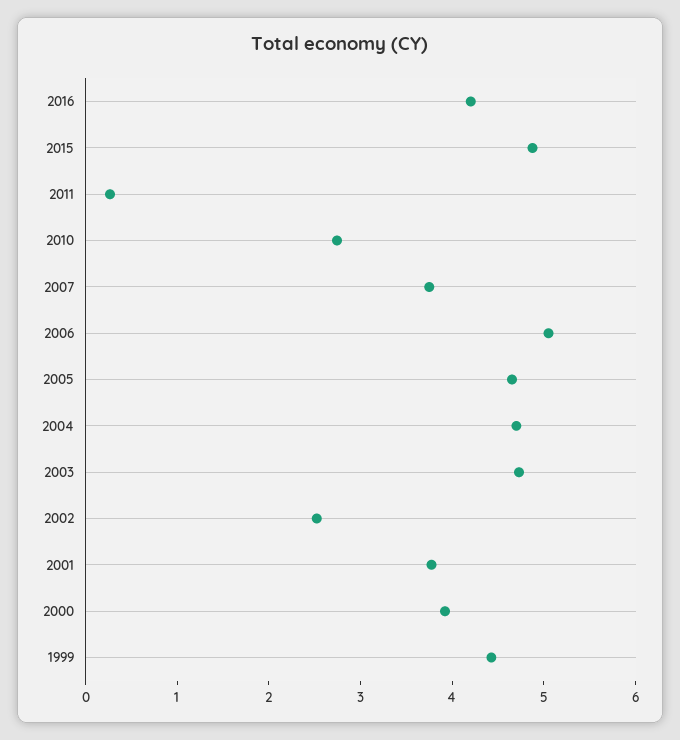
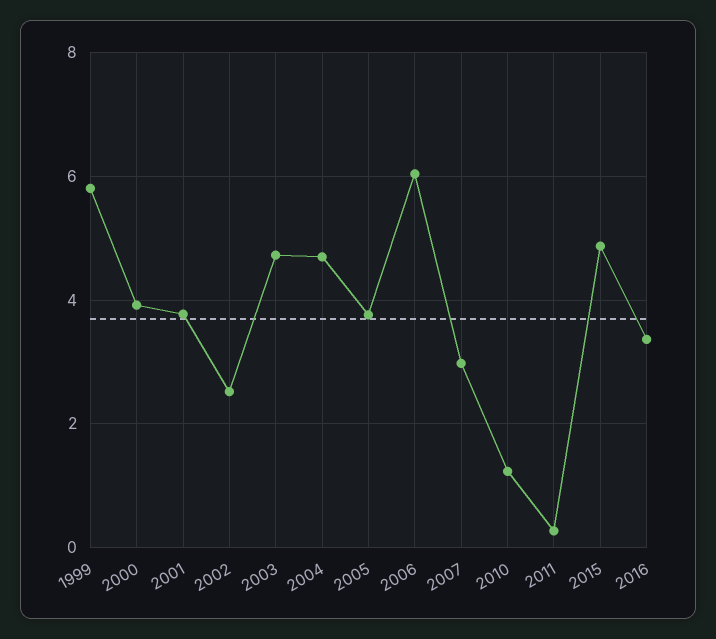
  {
-   "2016": 4.2,
+   "2016": 3.4,
    "2015": 4.8,
    "2011": 0.2,
-   "2010": 2.8,
+   "2010": 1.2,
-   "2007": 3.8,
+   "2007": 3,
-   "2006": 5,
+   "2006": 6,
-   "2005": 4.6,
+   "2005": 3.8,
    "2004": 4.8,
    "2003": 4.8,
    "2002": 2.6,
    "2001": 3.8,
    "2000": 4,
-   "1999": 4.4
+   "1999": 5.8
  }

